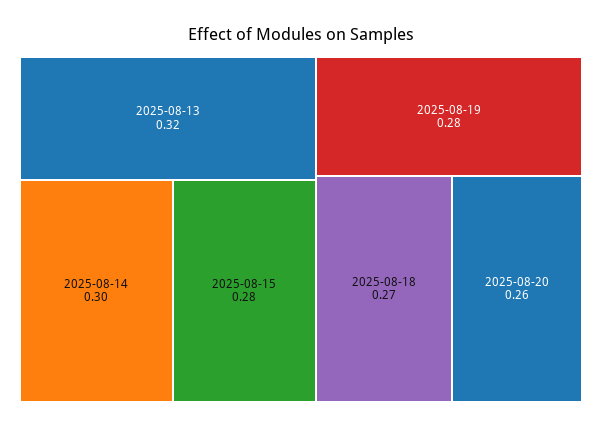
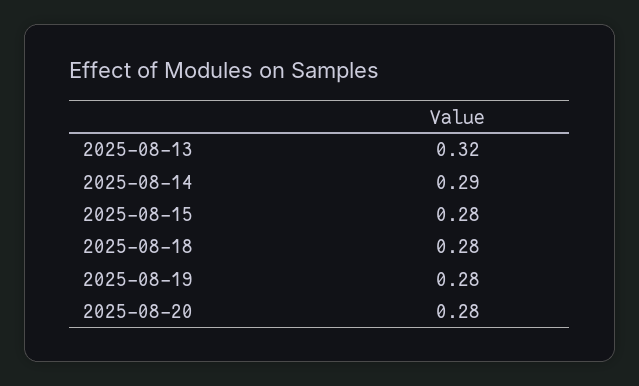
  {
    "2025-08-13": 0.32,
-   "2025-08-14": 0.3,
+   "2025-08-14": 0.29,
    "2025-08-15": 0.28,
    "2025-08-19": 0.28,
-   "2025-08-18": 0.27,
+   "2025-08-18": 0.28,
-   "2025-08-20": 0.26
+   "2025-08-20": 0.28
  }

